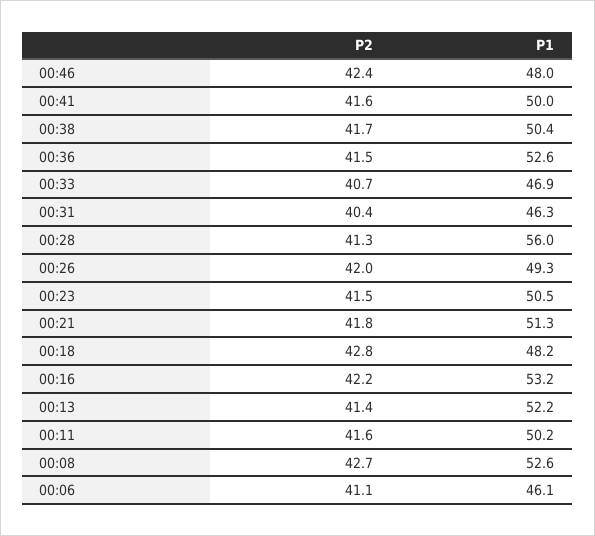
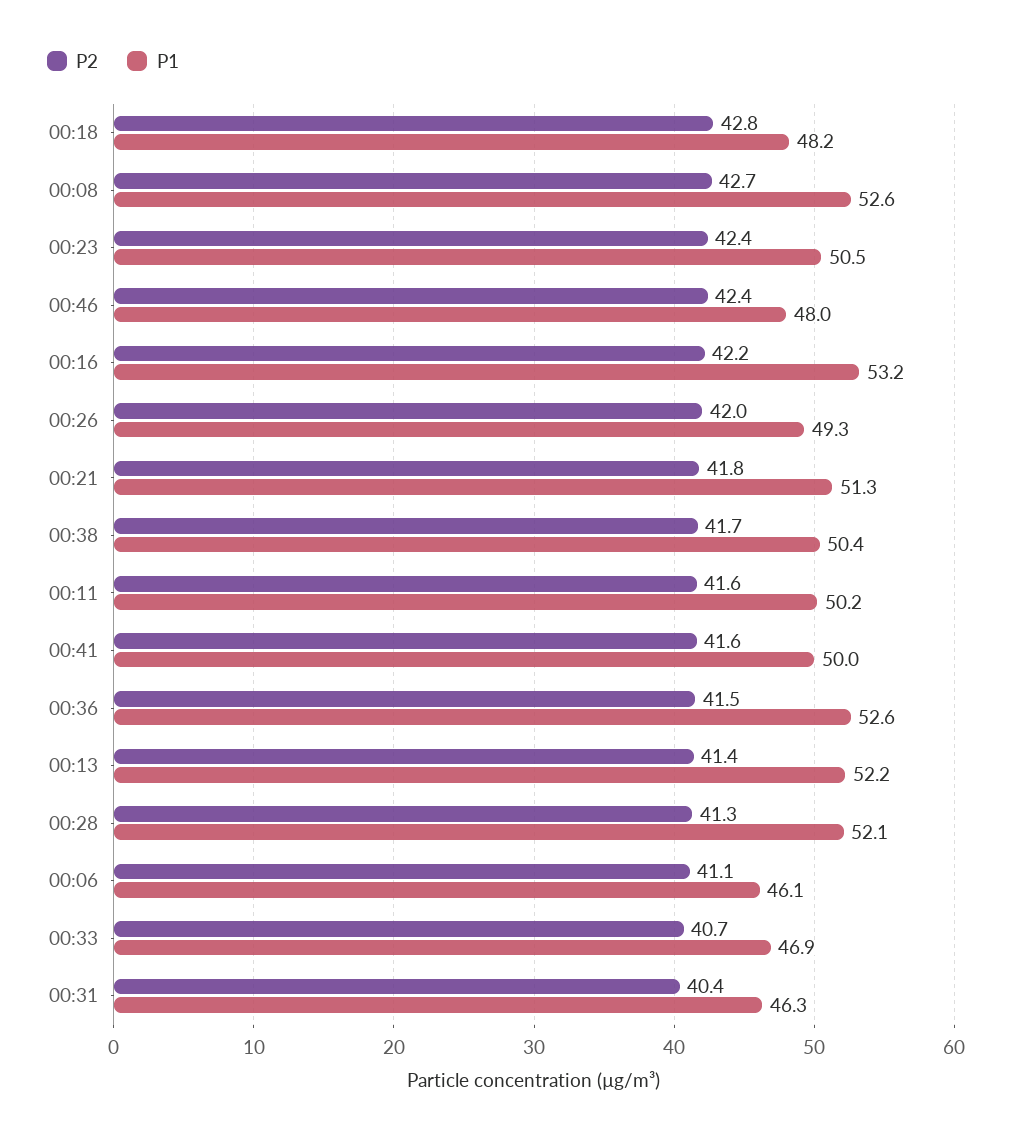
  {
    "P2": {
      "00:46": 42.4,
      "00:41": 41.6,
      "00:38": 41.7,
      "00:36": 41.5,
      "00:33": 40.7,
      "00:31": 40.4,
      "00:28": 41.3,
      "00:26": 42,
-     "00:23": 41.5,
+     "00:23": 42.4,
      "00:21": 41.8,
      "00:18": 42.8,
      "00:16": 42.2,
      "00:13": 41.4,
      "00:11": 41.6,
      "00:08": 42.7,
      "00:06": 41.1
    },
    "P1": {
      "00:46": 48,
      "00:41": 50,
      "00:38": 50.4,
      "00:36": 52.6,
      "00:33": 46.9,
      "00:31": 46.3,
-     "00:28": 56,
+     "00:28": 52.1,
      "00:26": 49.3,
      "00:23": 50.5,
      "00:21": 51.3,
      "00:18": 48.2,
      "00:16": 53.2,
      "00:13": 52.2,
      "00:11": 50.2,
      "00:08": 52.6,
      "00:06": 46.1
    }
  }

